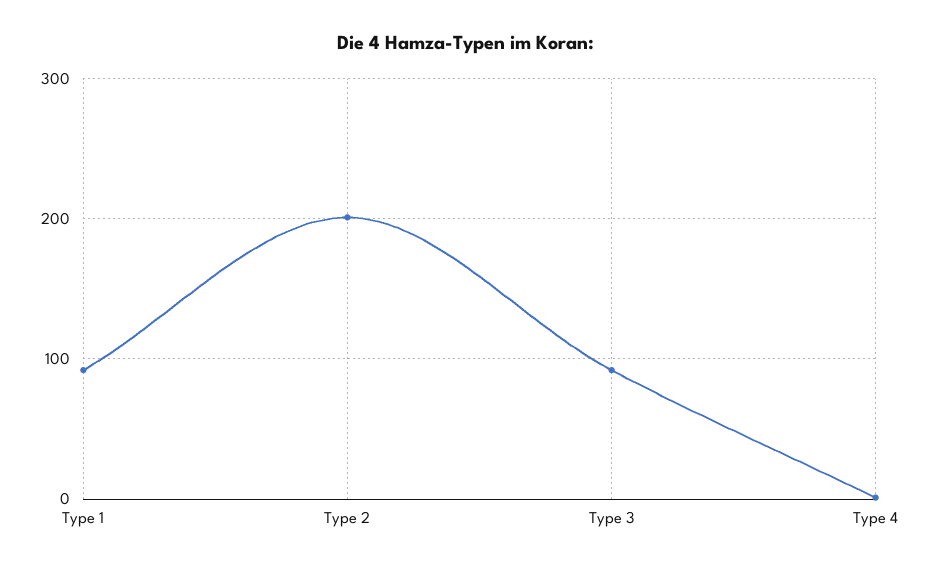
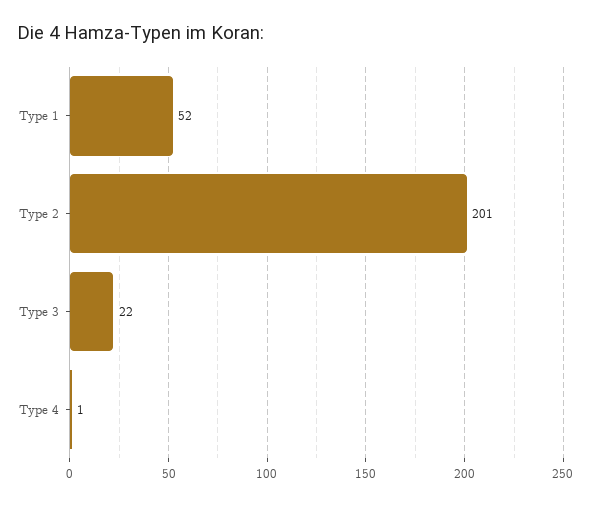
  {
-   "Type 1": 90,
+   "Type 1": 52,
    "Type 2": 201,
-   "Type 3": 90,
+   "Type 3": 22,
    "Type 4": 1
  }

